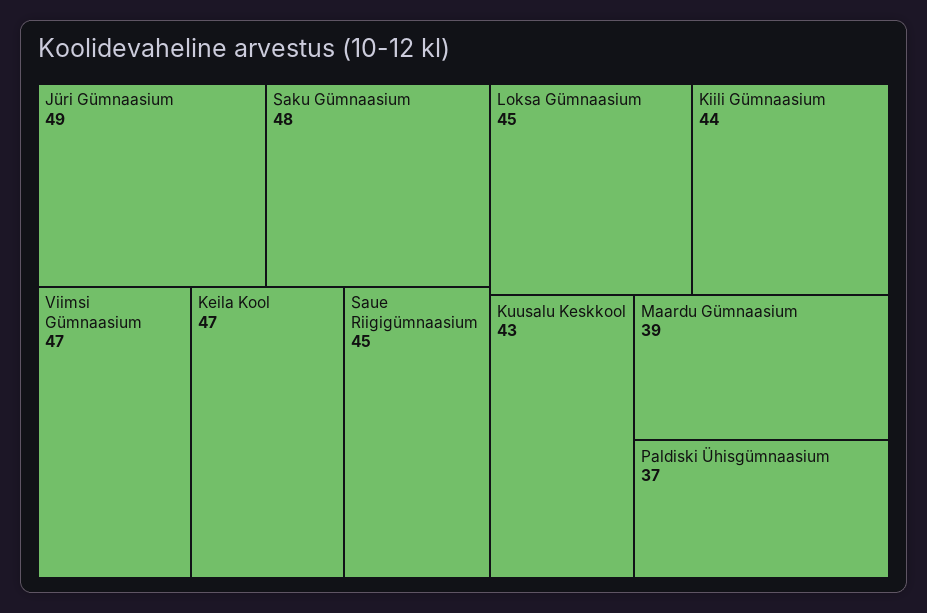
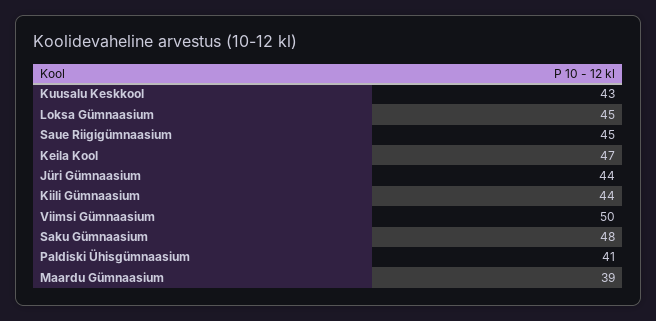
  {
-   "Jüri Gümnaasium": 49,
+   "Jüri Gümnaasium": 44,
    "Saku Gümnaasium": 48,
-   "Viimsi Gümnaasium": 47,
+   "Viimsi Gümnaasium": 50,
    "Keila Kool": 47,
    "Saue Riigigümnaasium": 45,
    "Loksa Gümnaasium": 45,
    "Kiili Gümnaasium": 44,
    "Kuusalu Keskkool": 43,
    "Maardu Gümnaasium": 39,
-   "Paldiski Ühisgümnaasium": 37
+   "Paldiski Ühisgümnaasium": 41
  }

